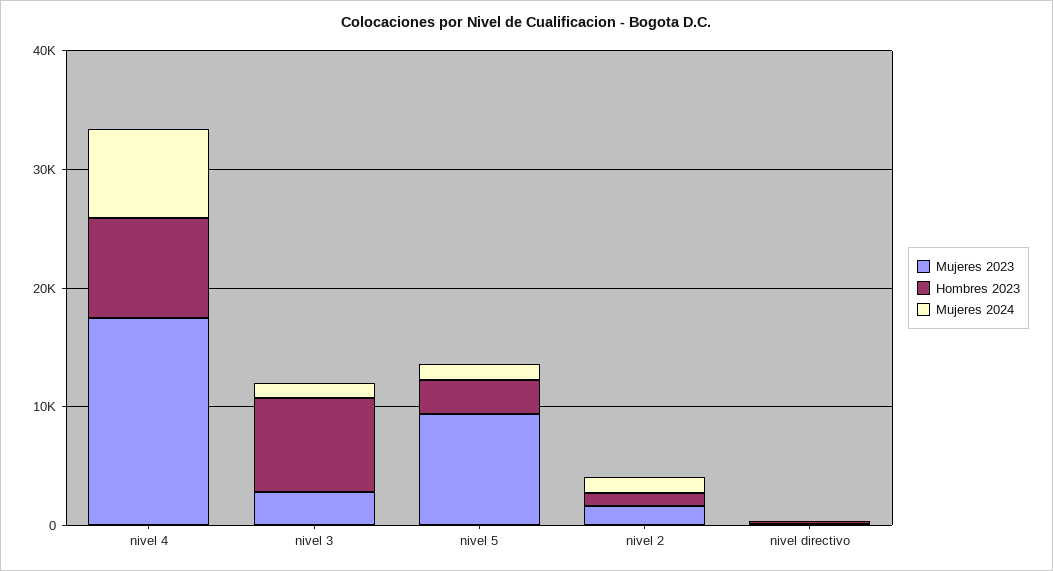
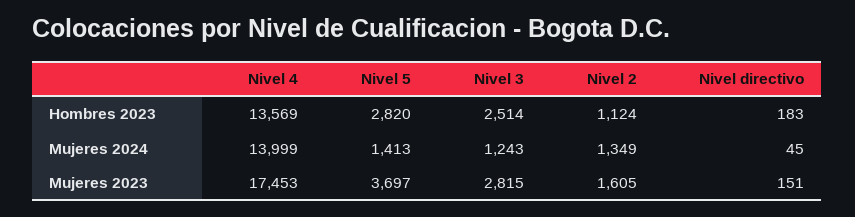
  {
    "Mujeres 2023": {
      "nivel 4": 17453,
      "nivel 3": 2815,
-     "nivel 5": 10000,
+     "nivel 5": 3697,
      "nivel 2": 1605,
      "nivel directivo": 151
    },
    "Hombres 2023": {
-     "nivel 4": 8000,
+     "nivel 4": 13569,
-     "nivel 3": 8000,
+     "nivel 3": 2514,
      "nivel 5": 2820,
      "nivel 2": 1124,
      "nivel directivo": 183
    },
    "Mujeres 2024": {
-     "nivel 4": 8000,
+     "nivel 4": 13999,
      "nivel 3": 1243,
      "nivel 5": 1413,
      "nivel 2": 1349,
      "nivel directivo": 45
    }
  }

